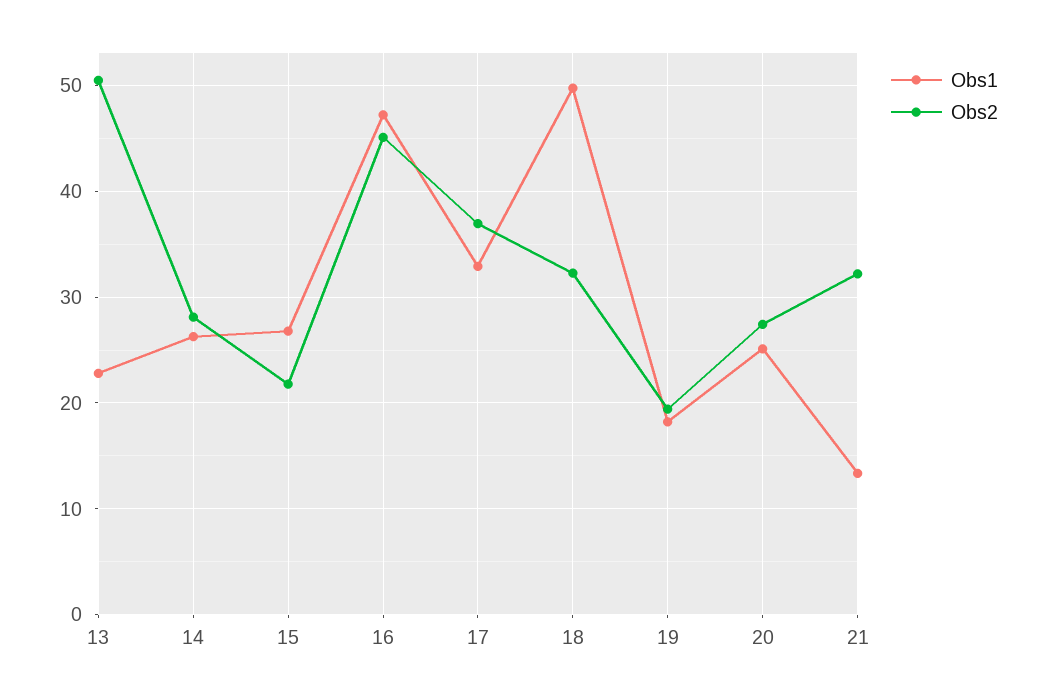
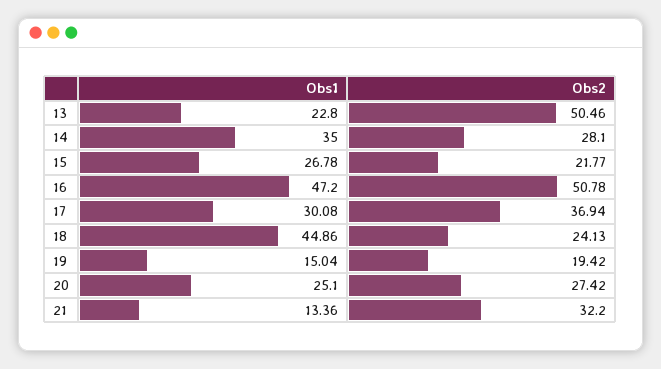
  {
    "Obs1": {
      "13": 22.8,
-     "14": 26,
+     "14": 35,
      "15": 26.78,
      "16": 47.2,
-     "17": 33,
+     "17": 30.08,
-     "18": 50,
+     "18": 44.86,
-     "19": 18,
+     "19": 15.04,
      "20": 25.1,
      "21": 13.36
    },
    "Obs2": {
      "13": 50.46,
      "14": 28.1,
      "15": 21.77,
-     "16": 45,
+     "16": 50.78,
      "17": 36.94,
-     "18": 32,
+     "18": 24.13,
      "19": 19.42,
      "20": 27.42,
      "21": 32.2
    }
  }

